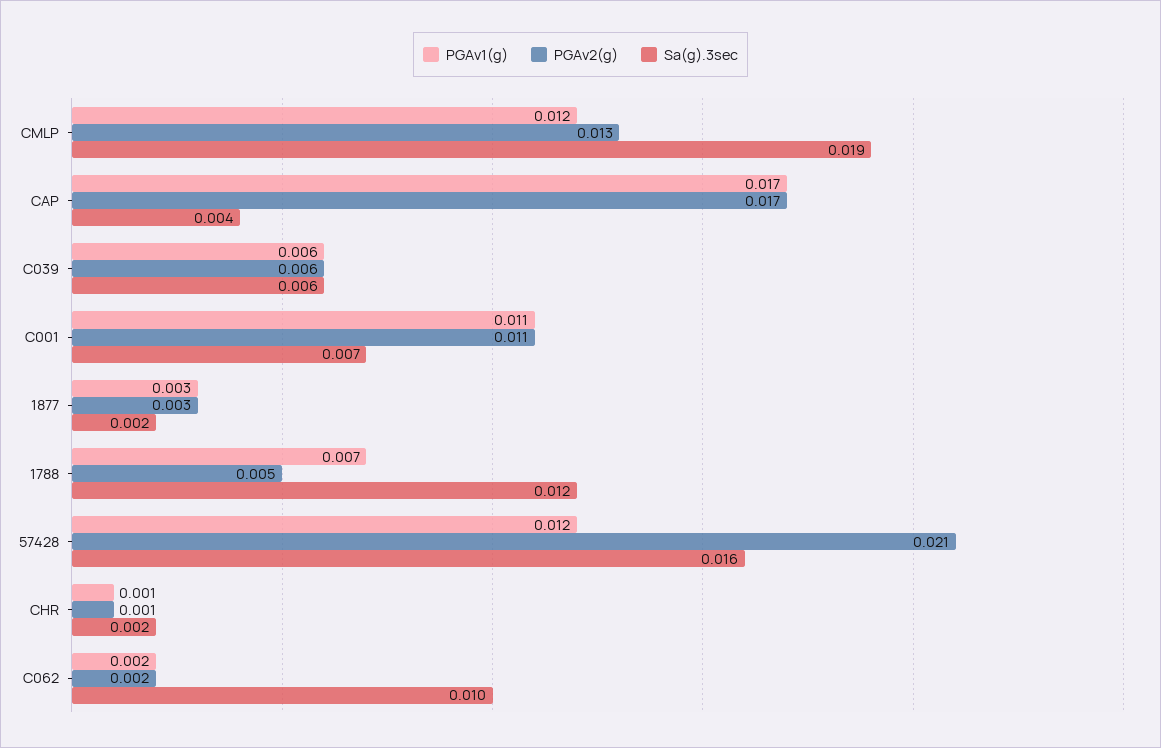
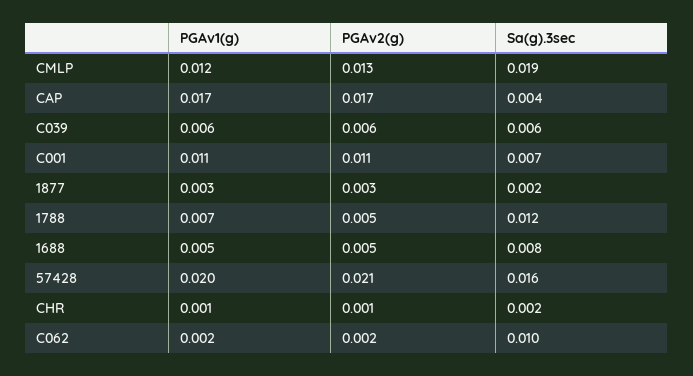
  {
    "PGAv1(g)": {
      "CMLP": 0.012,
      "CAP": 0.017,
      "C039": 0.006,
      "C001": 0.011,
      "1877": 0.003,
      "1788": 0.007,
-     "57428": 0.012,
+     "57428": 0.02,
      "CHR": 0.001,
-     "C062": 0.002
+     "C062": 0.002,
+     "1688": 0.005
    },
    "PGAv2(g)": {
      "CMLP": 0.013,
      "CAP": 0.017,
      "C039": 0.006,
      "C001": 0.011,
      "1877": 0.003,
      "1788": 0.005,
      "57428": 0.021,
      "CHR": 0.001,
-     "C062": 0.002
+     "C062": 0.002,
+     "1688": 0.005
    },
    "Sa(g).3sec": {
      "CMLP": 0.019,
      "CAP": 0.004,
      "C039": 0.006,
      "C001": 0.007,
      "1877": 0.002,
      "1788": 0.012,
      "57428": 0.016,
      "CHR": 0.002,
-     "C062": 0.01
+     "C062": 0.01,
+     "1688": 0.008
    }
  }

